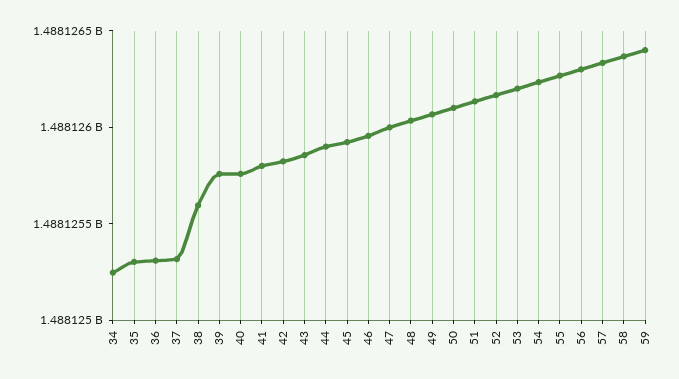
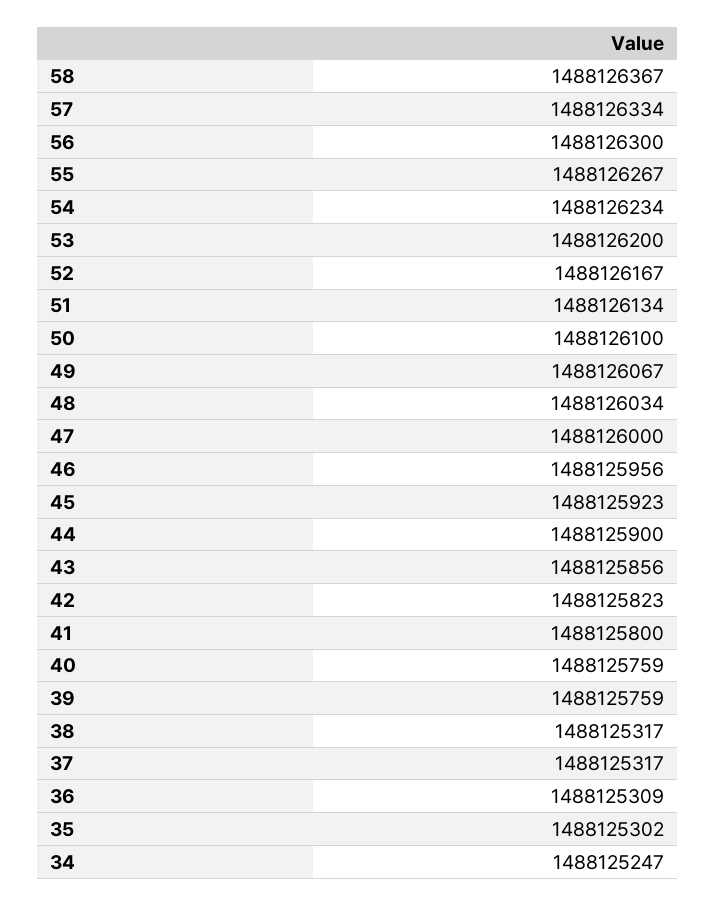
  {
    "34": 1488125247,
    "35": 1488125302,
    "36": 1488125309,
    "37": 1488125317,
-   "38": 1488125600,
+   "38": 1488125317,
    "39": 1488125759,
    "40": 1488125759,
    "41": 1488125800,
    "42": 1488125823,
    "43": 1488125856,
    "44": 1488125900,
    "45": 1488125923,
    "46": 1488125956,
    "47": 1488126000,
    "48": 1488126034,
    "49": 1488126067,
    "50": 1488126100,
    "51": 1488126134,
    "52": 1488126167,
    "53": 1488126200,
    "54": 1488126234,
    "55": 1488126267,
    "56": 1488126300,
    "57": 1488126334,
-   "58": 1488126367,
+   "58": 1488126367
-   "59": 1488126400
  }

